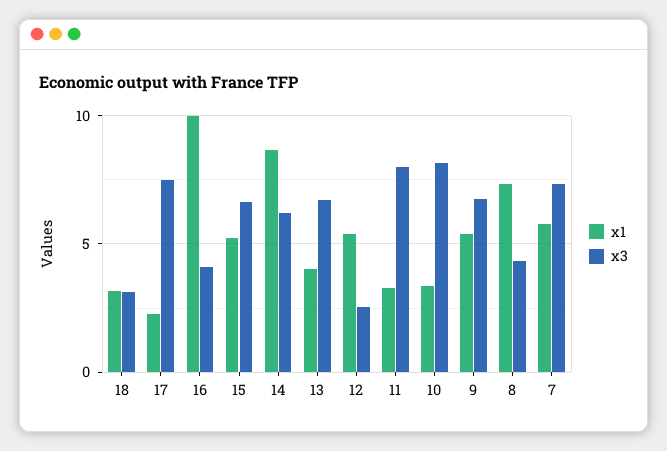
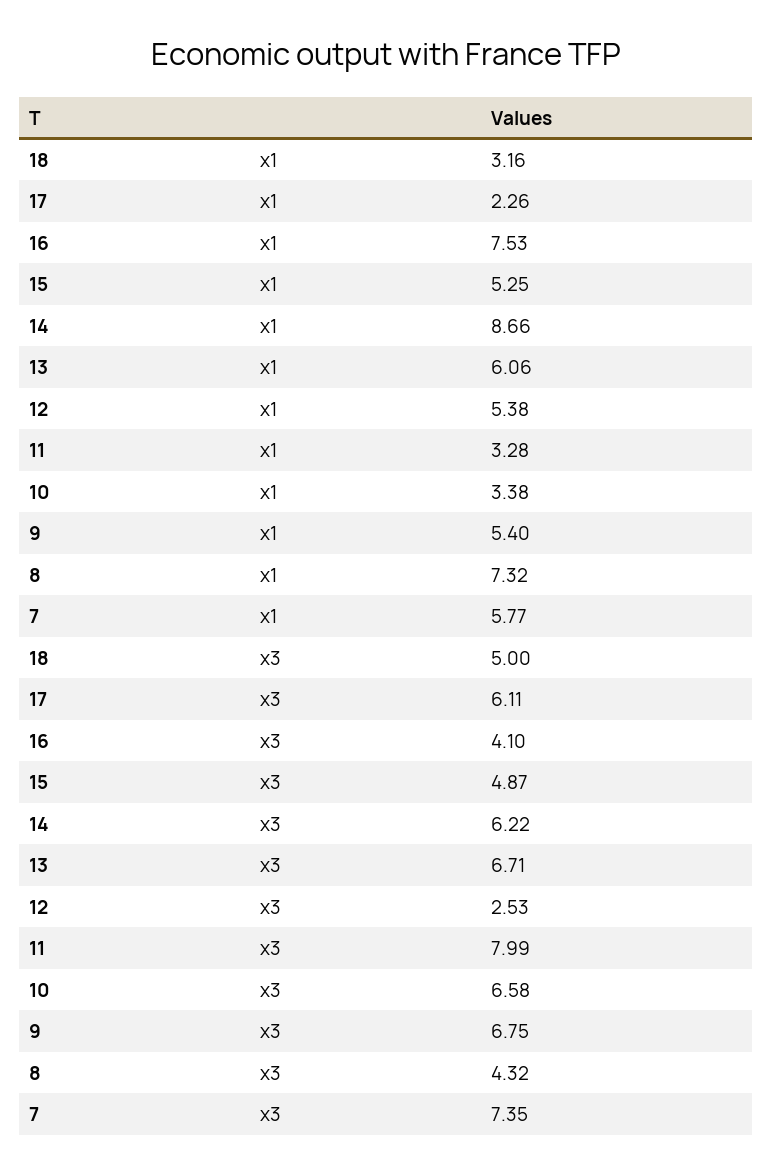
  {
    "x1": {
      "18": 3.16,
      "17": 2.26,
-     "16": 10,
+     "16": 7.53,
      "15": 5.25,
      "14": 8.66,
-     "13": 4,
+     "13": 6.06,
      "12": 5.38,
      "11": 3.28,
      "10": 3.38,
      "9": 5.4,
      "8": 7.32,
      "7": 5.77
    },
    "x3": {
-     "18": 3,
+     "18": 5,
-     "17": 7.5,
+     "17": 6.11,
      "16": 4.1,
-     "15": 6.5,
+     "15": 4.87,
      "14": 6.22,
      "13": 6.71,
      "12": 2.53,
      "11": 7.99,
-     "10": 8,
+     "10": 6.58,
      "9": 6.75,
      "8": 4.32,
      "7": 7.35
    }
  }

